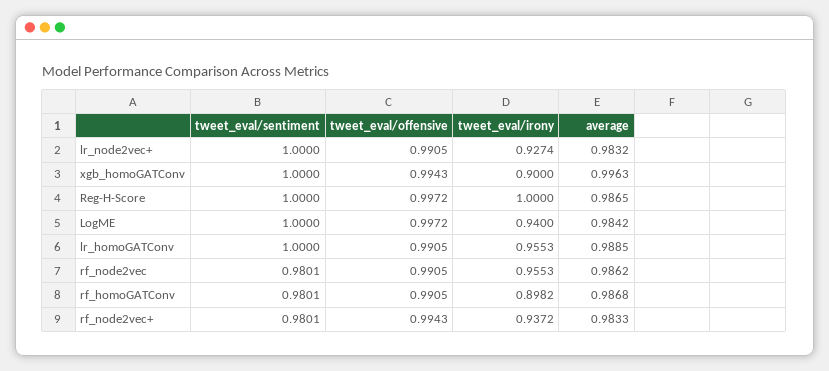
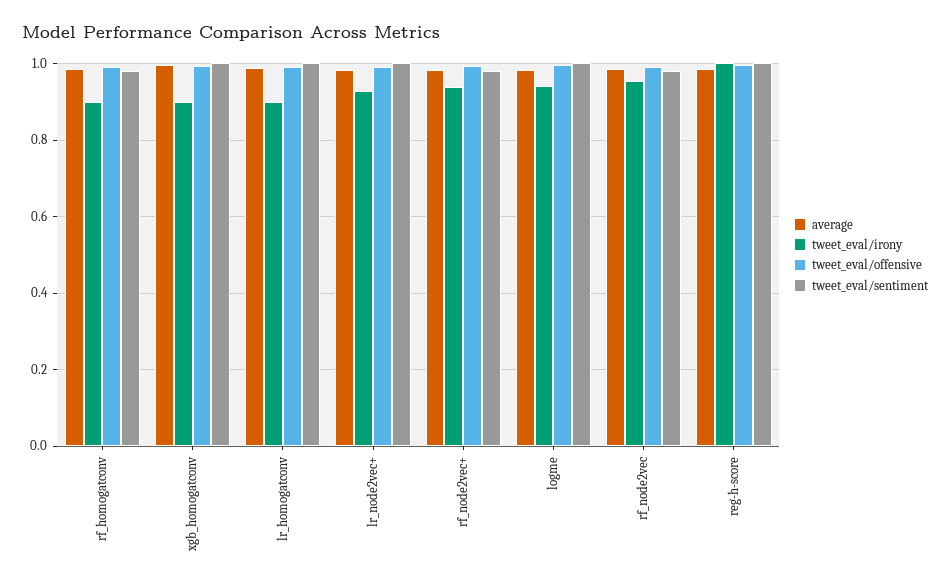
  {
    "tweet_eval/sentiment": {
      "lr_node2vec+": 1,
      "xgb_homoGATConv": 1,
      "Reg-H-Score": 1,
      "LogME": 1,
      "lr_homoGATConv": 1,
      "rf_node2vec": 0.9801,
      "rf_homoGATConv": 0.9801,
      "rf_node2vec+": 0.9801
    },
    "tweet_eval/offensive": {
      "lr_node2vec+": 0.9905,
      "xgb_homoGATConv": 0.9943,
      "Reg-H-Score": 0.9972,
      "LogME": 0.9972,
      "lr_homoGATConv": 0.9905,
      "rf_node2vec": 0.9905,
      "rf_homoGATConv": 0.9905,
      "rf_node2vec+": 0.9943
    },
    "tweet_eval/irony": {
      "lr_node2vec+": 0.9274,
      "xgb_homoGATConv": 0.9,
      "Reg-H-Score": 1,
      "LogME": 0.94,
-     "lr_homoGATConv": 0.9553,
+     "lr_homoGATConv": 0.9,
      "rf_node2vec": 0.9553,
      "rf_homoGATConv": 0.8982,
      "rf_node2vec+": 0.9372
    },
    "average": {
      "lr_node2vec+": 0.9832,
      "xgb_homoGATConv": 0.9963,
      "Reg-H-Score": 0.9865,
      "LogME": 0.9842,
      "lr_homoGATConv": 0.9885,
      "rf_node2vec": 0.9862,
      "rf_homoGATConv": 0.9868,
      "rf_node2vec+": 0.9833
    }
  }

